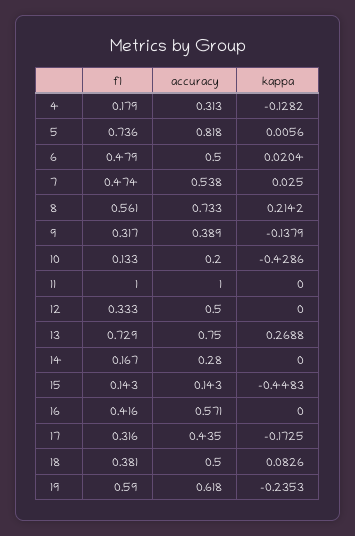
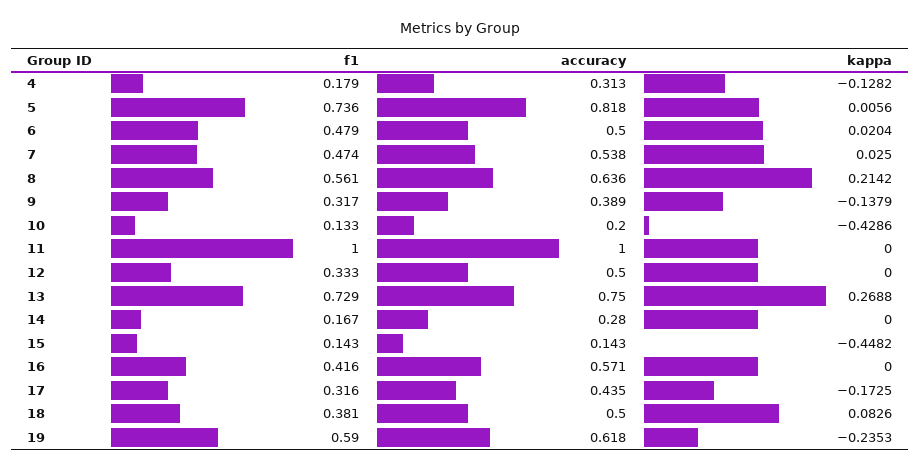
  {
    "f1": {
      "4": 0.179,
      "5": 0.736,
      "6": 0.479,
      "7": 0.474,
      "8": 0.561,
      "9": 0.317,
      "10": 0.133,
      "11": 1,
      "12": 0.333,
      "13": 0.729,
      "14": 0.167,
      "15": 0.143,
      "16": 0.416,
      "17": 0.316,
      "18": 0.381,
      "19": 0.59
    },
    "accuracy": {
      "4": 0.313,
      "5": 0.818,
      "6": 0.5,
      "7": 0.538,
-     "8": 0.733,
+     "8": 0.636,
      "9": 0.389,
      "10": 0.2,
      "11": 1,
      "12": 0.5,
      "13": 0.75,
      "14": 0.28,
      "15": 0.143,
      "16": 0.571,
      "17": 0.435,
      "18": 0.5,
      "19": 0.618
    },
    "kappa": {
      "4": -0.1282,
      "5": 0.0056,
      "6": 0.0204,
      "7": 0.025,
      "8": 0.2142,
      "9": -0.1379,
      "10": -0.4286,
      "11": 0,
      "12": 0,
      "13": 0.2688,
      "14": 0,
-     "15": -0.4483,
+     "15": -0.4482,
      "16": 0,
      "17": -0.1725,
      "18": 0.0826,
      "19": -0.2353
    }
  }

